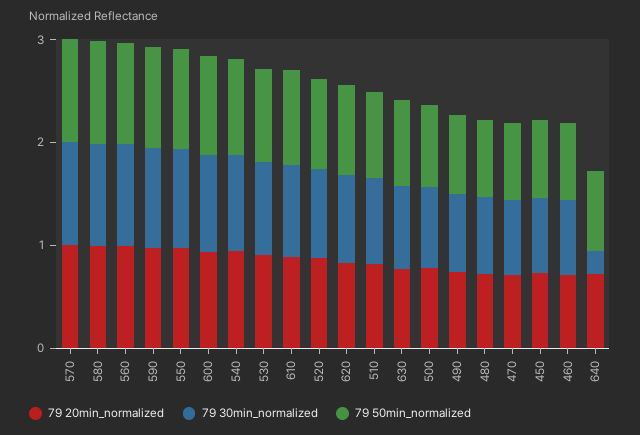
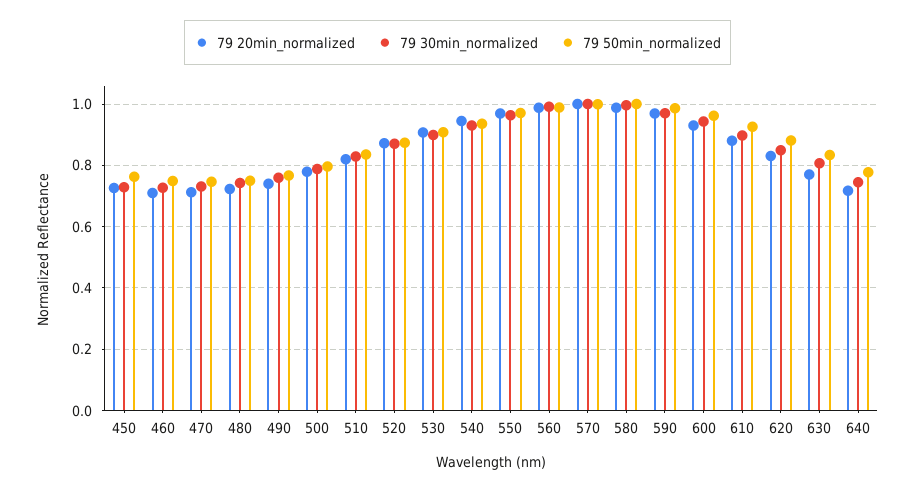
  {
    "79 20min_normalized": {
      "570": 1,
      "580": 0.98,
      "560": 0.98,
      "590": 0.96,
      "550": 0.96,
      "600": 0.94,
      "540": 0.94,
      "530": 0.9,
      "610": 0.88,
      "520": 0.88,
      "620": 0.84,
      "510": 0.82,
      "630": 0.78,
      "500": 0.78,
      "490": 0.74,
      "480": 0.72,
      "470": 0.72,
      "450": 0.72,
      "460": 0.72,
      "640": 0.72
    },
    "79 30min_normalized": {
      "570": 1,
      "580": 1,
      "560": 1,
      "590": 0.98,
      "550": 0.96,
      "600": 0.94,
      "540": 0.94,
      "530": 0.9,
      "610": 0.9,
      "520": 0.88,
      "620": 0.84,
      "510": 0.82,
      "630": 0.8,
      "500": 0.78,
      "490": 0.76,
      "480": 0.74,
      "470": 0.74,
      "450": 0.72,
      "460": 0.72,
-     "640": 0.2
+     "640": 0.74
    },
    "79 50min_normalized": {
      "570": 1,
      "580": 1,
      "560": 0.98,
      "590": 0.98,
      "550": 0.98,
      "600": 0.96,
      "540": 0.94,
      "530": 0.9,
      "610": 0.92,
      "520": 0.88,
      "620": 0.88,
      "510": 0.84,
      "630": 0.84,
      "500": 0.8,
      "490": 0.76,
      "480": 0.76,
      "470": 0.74,
      "450": 0.76,
      "460": 0.74,
      "640": 0.78
    }
  }

